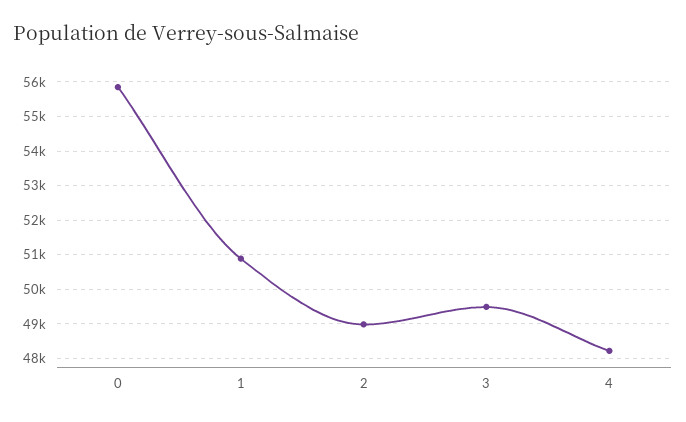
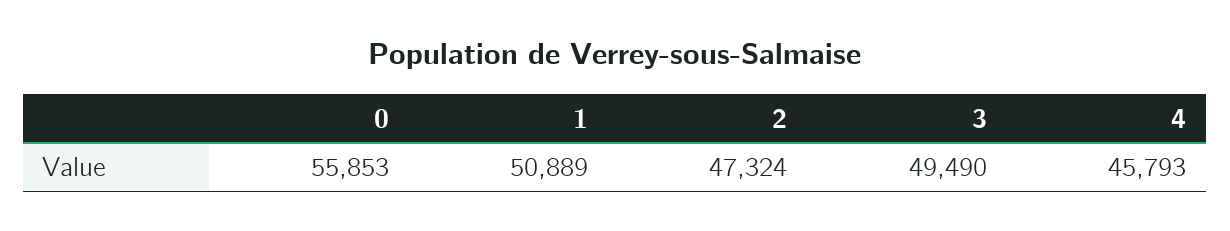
  {
    "0": 55853,
    "1": 50889,
-   "2": 49000,
+   "2": 47324,
    "3": 49490,
-   "4": 48200
+   "4": 45793
  }

